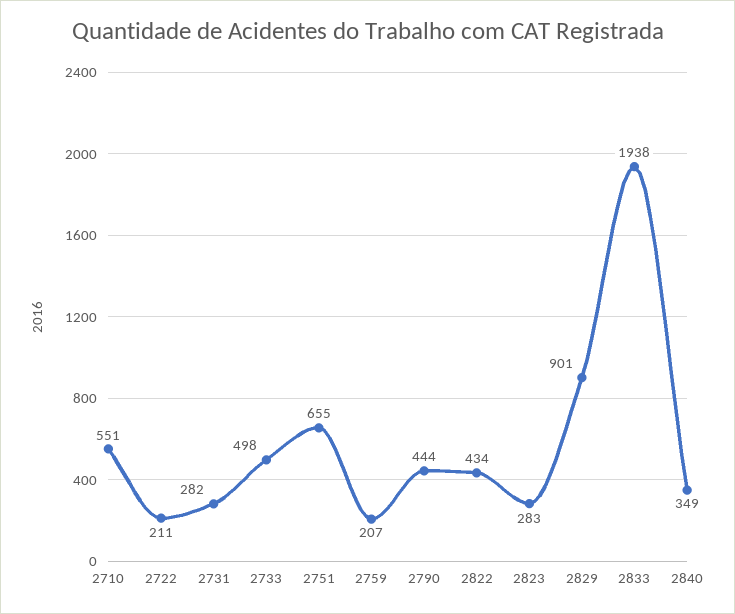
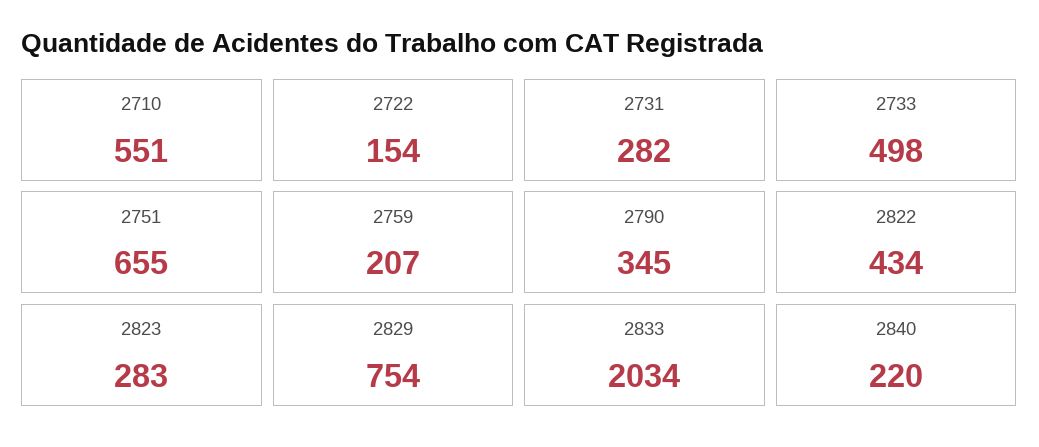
  {
    "2710": 551,
-   "2722": 211,
+   "2722": 154,
    "2731": 282,
    "2733": 498,
    "2751": 655,
    "2759": 207,
-   "2790": 444,
+   "2790": 345,
    "2822": 434,
    "2823": 283,
-   "2829": 901,
+   "2829": 754,
-   "2833": 1938,
+   "2833": 2034,
-   "2840": 349
+   "2840": 220
  }

